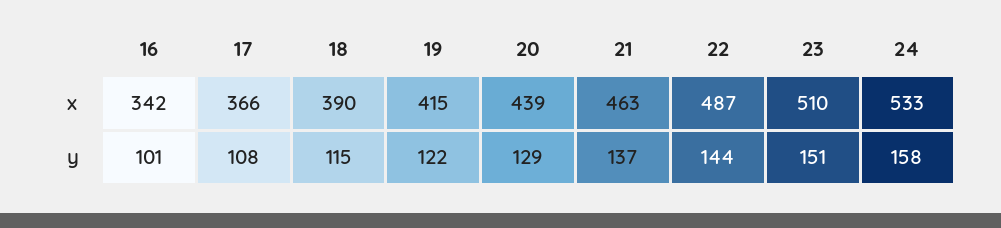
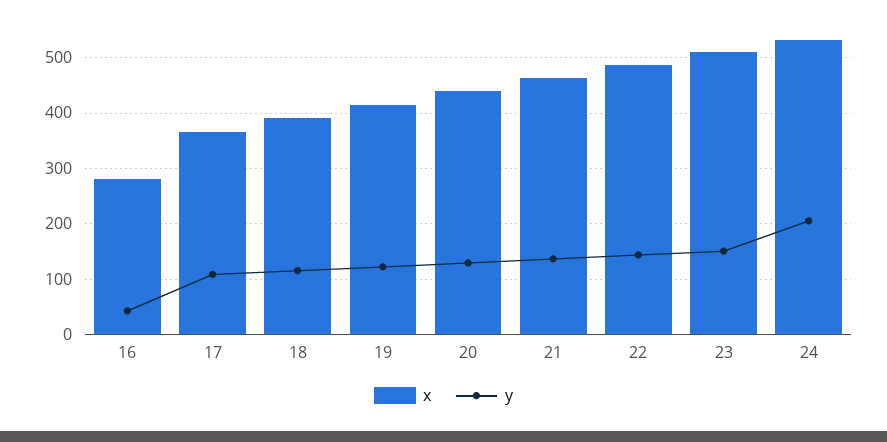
  {
    "x": {
-     "16": 342,
+     "16": 280,
      "17": 366,
      "18": 390,
      "19": 415,
      "20": 439,
      "21": 463,
      "22": 487,
      "23": 510,
      "24": 533
    },
    "y": {
-     "16": 101,
+     "16": 40,
      "17": 108,
      "18": 115,
      "19": 122,
      "20": 129,
      "21": 137,
      "22": 144,
      "23": 151,
-     "24": 158
+     "24": 200
    }
  }

